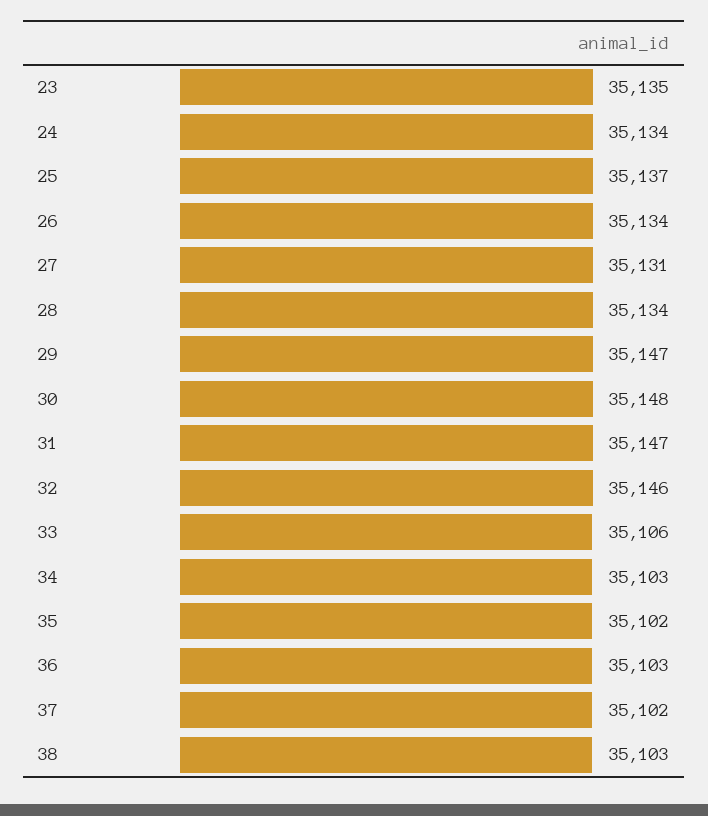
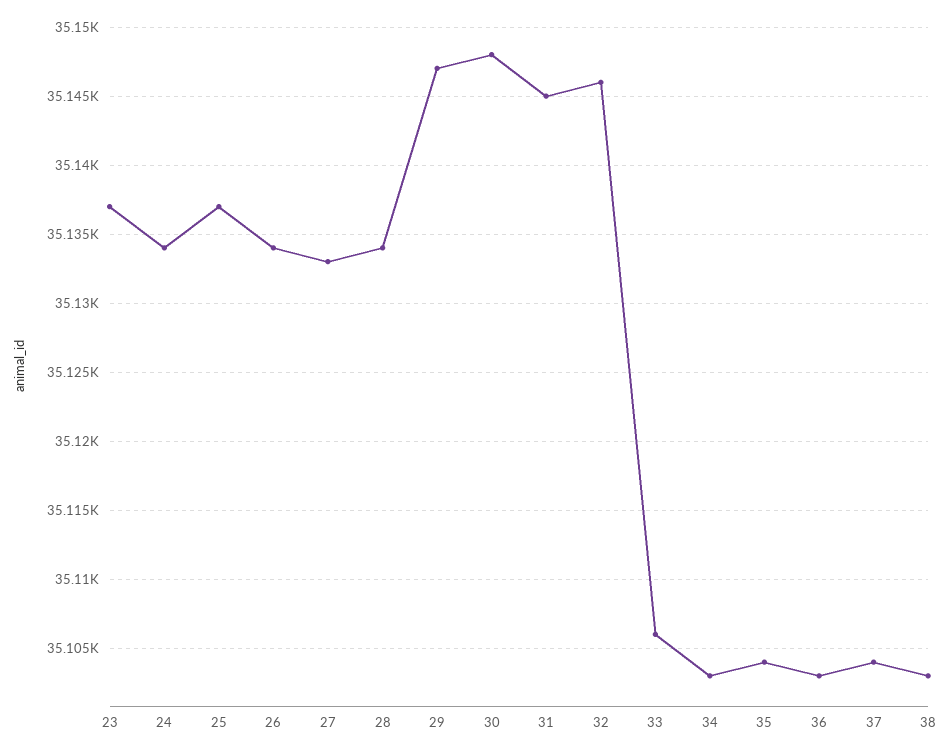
  {
-   "23": 35135,
+   "23": 35137,
    "24": 35134,
    "25": 35137,
    "26": 35134,
-   "27": 35131,
+   "27": 35133,
    "28": 35134,
    "29": 35147,
    "30": 35148,
-   "31": 35147,
+   "31": 35145,
    "32": 35146,
    "33": 35106,
    "34": 35103,
-   "35": 35102,
+   "35": 35104,
    "36": 35103,
-   "37": 35102,
+   "37": 35104,
    "38": 35103
  }

